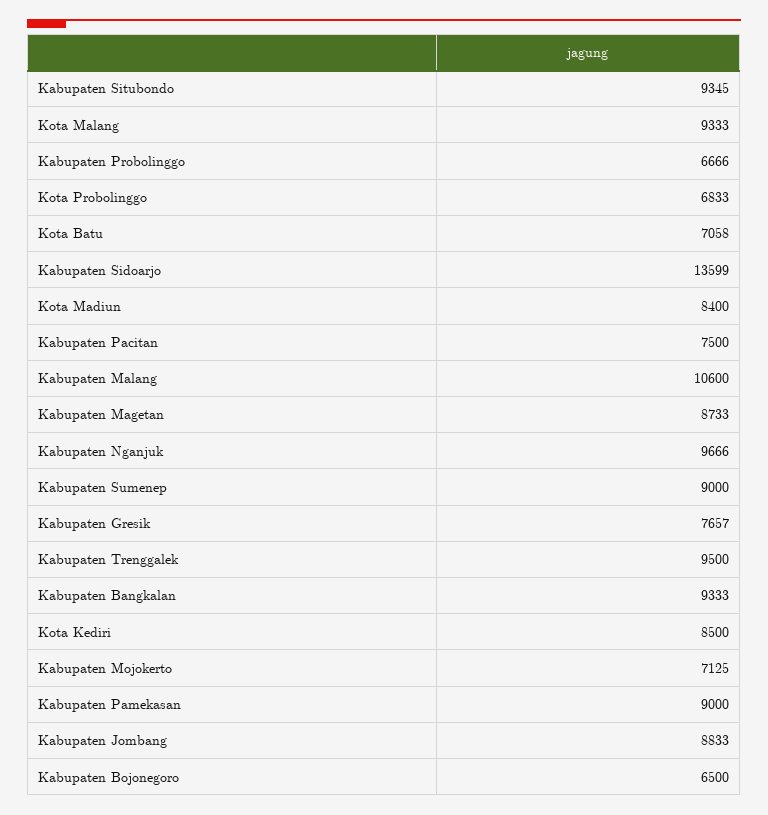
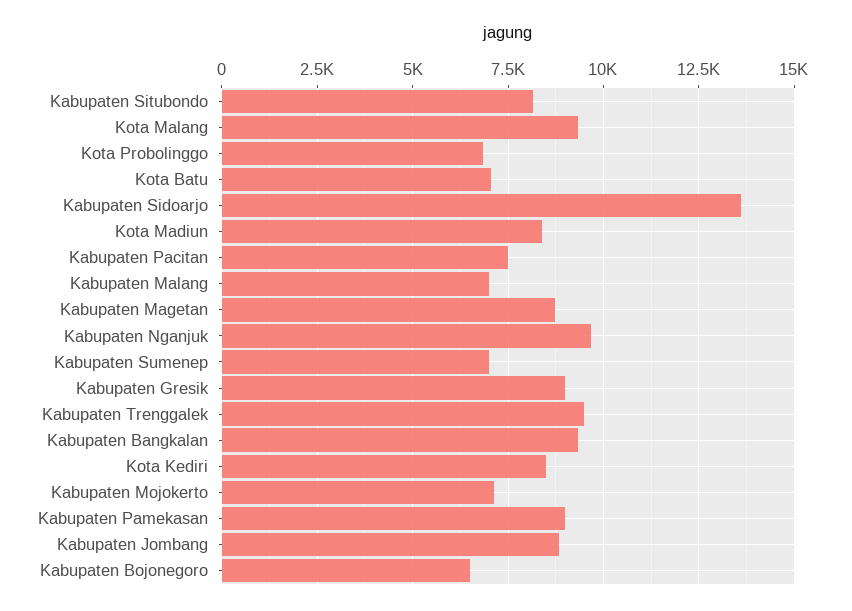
  {
-   "Kabupaten Situbondo": 9345,
+   "Kabupaten Situbondo": 8250,
    "Kota Malang": 9333,
-   "Kabupaten Probolinggo": 6666,
    "Kota Probolinggo": 6833,
    "Kota Batu": 7058,
    "Kabupaten Sidoarjo": 13599,
    "Kota Madiun": 8400,
    "Kabupaten Pacitan": 7500,
-   "Kabupaten Malang": 10600,
+   "Kabupaten Malang": 7000,
    "Kabupaten Magetan": 8733,
    "Kabupaten Nganjuk": 9666,
-   "Kabupaten Sumenep": 9000,
+   "Kabupaten Sumenep": 7000,
-   "Kabupaten Gresik": 7657,
+   "Kabupaten Gresik": 9000,
    "Kabupaten Trenggalek": 9500,
    "Kabupaten Bangkalan": 9333,
    "Kota Kediri": 8500,
    "Kabupaten Mojokerto": 7125,
    "Kabupaten Pamekasan": 9000,
    "Kabupaten Jombang": 8833,
    "Kabupaten Bojonegoro": 6500
  }

